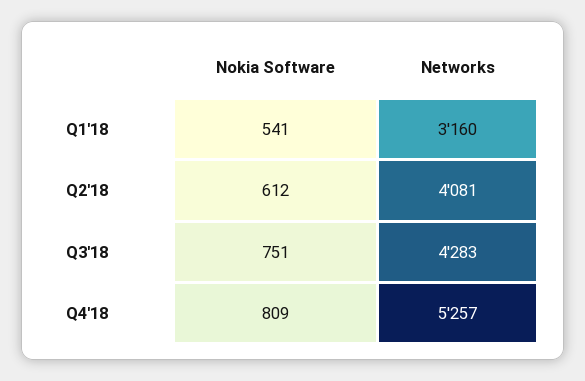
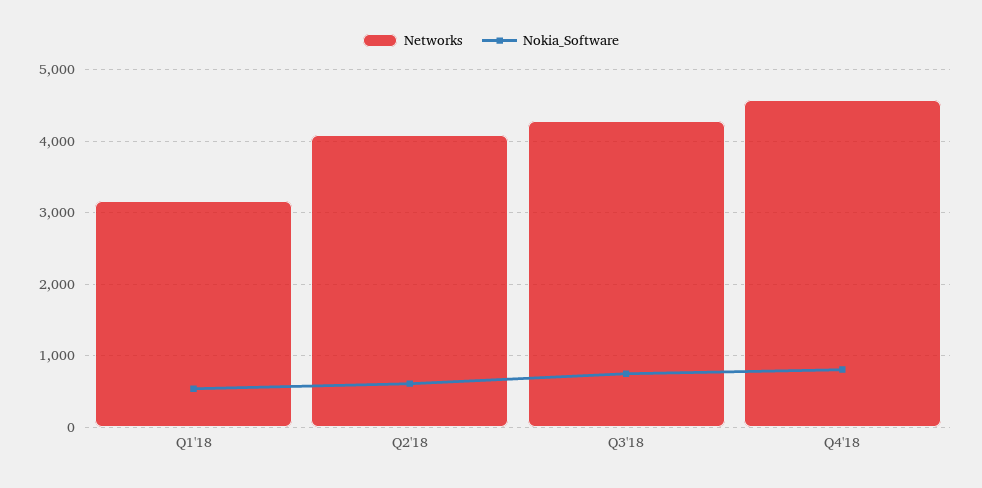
  {
    "Nokia Software": {
      "Q1'18": 541,
      "Q2'18": 612,
      "Q3'18": 751,
      "Q4'18": 809
    },
    "Networks": {
      "Q1'18": 3160,
      "Q2'18": 4081,
      "Q3'18": 4283,
-     "Q4'18": 5257
+     "Q4'18": 4600
    }
  }

